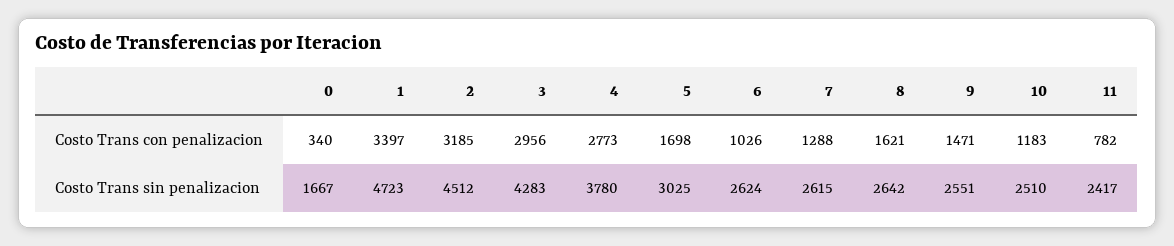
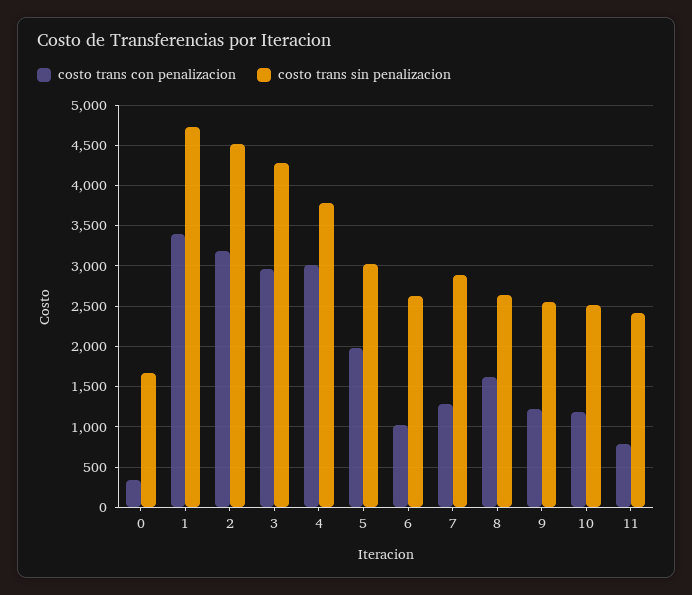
  {
    "Costo Trans con penalizacion": {
      "0": 340,
      "1": 3397,
      "2": 3185,
      "3": 2956,
-     "4": 2773,
+     "4": 3000,
-     "5": 1698,
+     "5": 2000,
      "6": 1026,
      "7": 1288,
      "8": 1621,
-     "9": 1471,
+     "9": 1200,
      "10": 1183,
      "11": 782
    },
    "Costo Trans sin penalizacion": {
      "0": 1667,
      "1": 4723,
      "2": 4512,
      "3": 4283,
      "4": 3780,
      "5": 3025,
      "6": 2624,
-     "7": 2615,
+     "7": 2900,
      "8": 2642,
      "9": 2551,
      "10": 2510,
      "11": 2417
    }
  }

